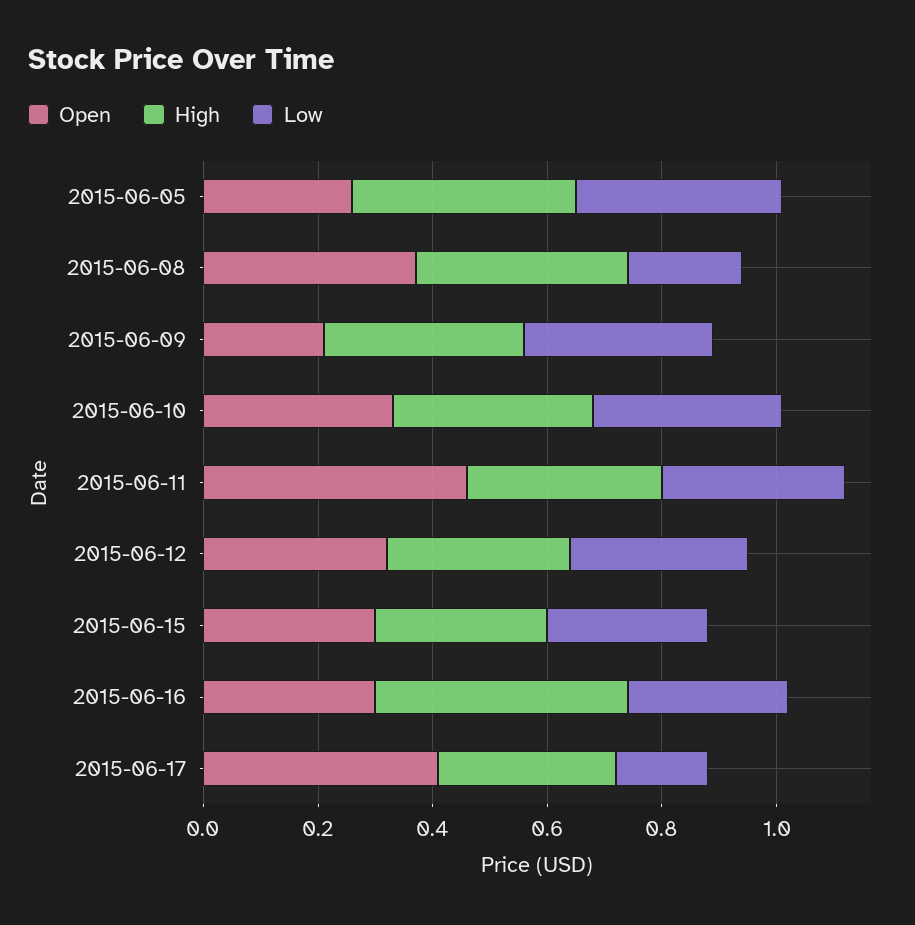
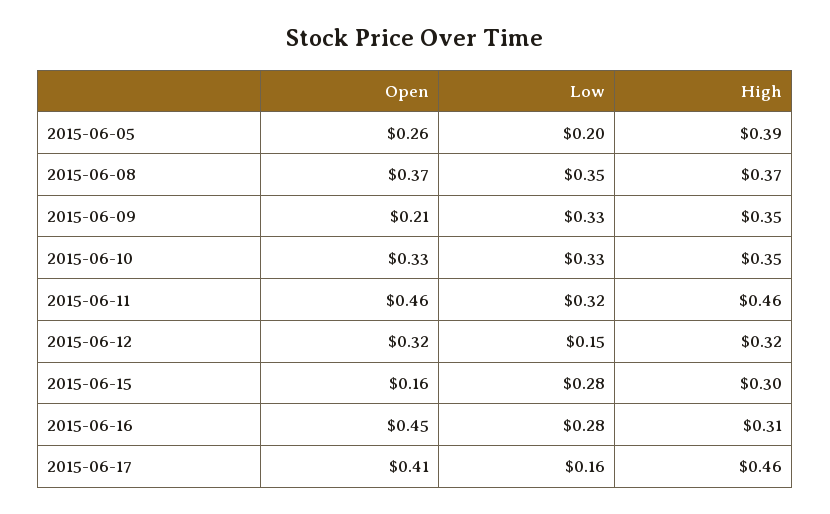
  {
    "Open": {
      "2015-06-05": 0.26,
      "2015-06-08": 0.37,
      "2015-06-09": 0.21,
      "2015-06-10": 0.33,
      "2015-06-11": 0.46,
      "2015-06-12": 0.32,
-     "2015-06-15": 0.3,
+     "2015-06-15": 0.16,
-     "2015-06-16": 0.3,
+     "2015-06-16": 0.45,
      "2015-06-17": 0.41
    },
    "High": {
      "2015-06-05": 0.39,
      "2015-06-08": 0.37,
      "2015-06-09": 0.35,
      "2015-06-10": 0.35,
-     "2015-06-11": 0.35,
+     "2015-06-11": 0.46,
      "2015-06-12": 0.32,
      "2015-06-15": 0.3,
-     "2015-06-16": 0.45,
+     "2015-06-16": 0.31,
-     "2015-06-17": 0.3
+     "2015-06-17": 0.46
    },
    "Low": {
-     "2015-06-05": 0.35,
+     "2015-06-05": 0.2,
-     "2015-06-08": 0.2,
+     "2015-06-08": 0.35,
      "2015-06-09": 0.33,
      "2015-06-10": 0.33,
      "2015-06-11": 0.32,
-     "2015-06-12": 0.3,
+     "2015-06-12": 0.15,
      "2015-06-15": 0.28,
      "2015-06-16": 0.28,
      "2015-06-17": 0.16
    }
  }

